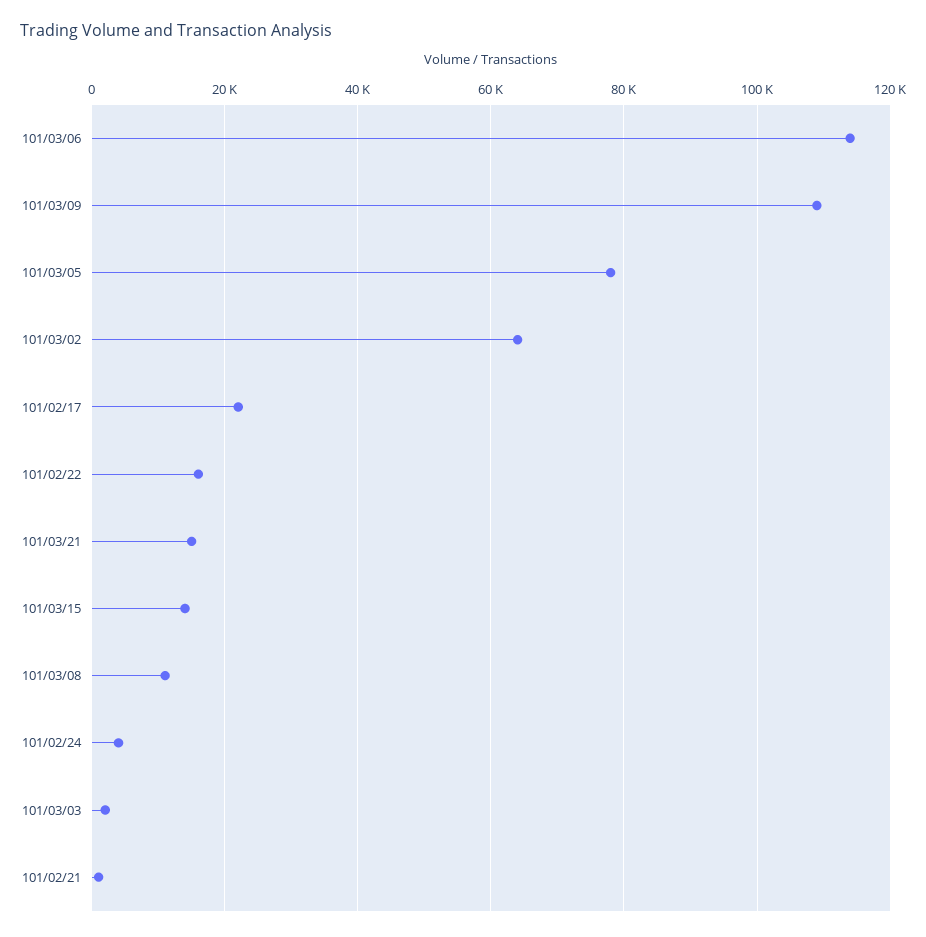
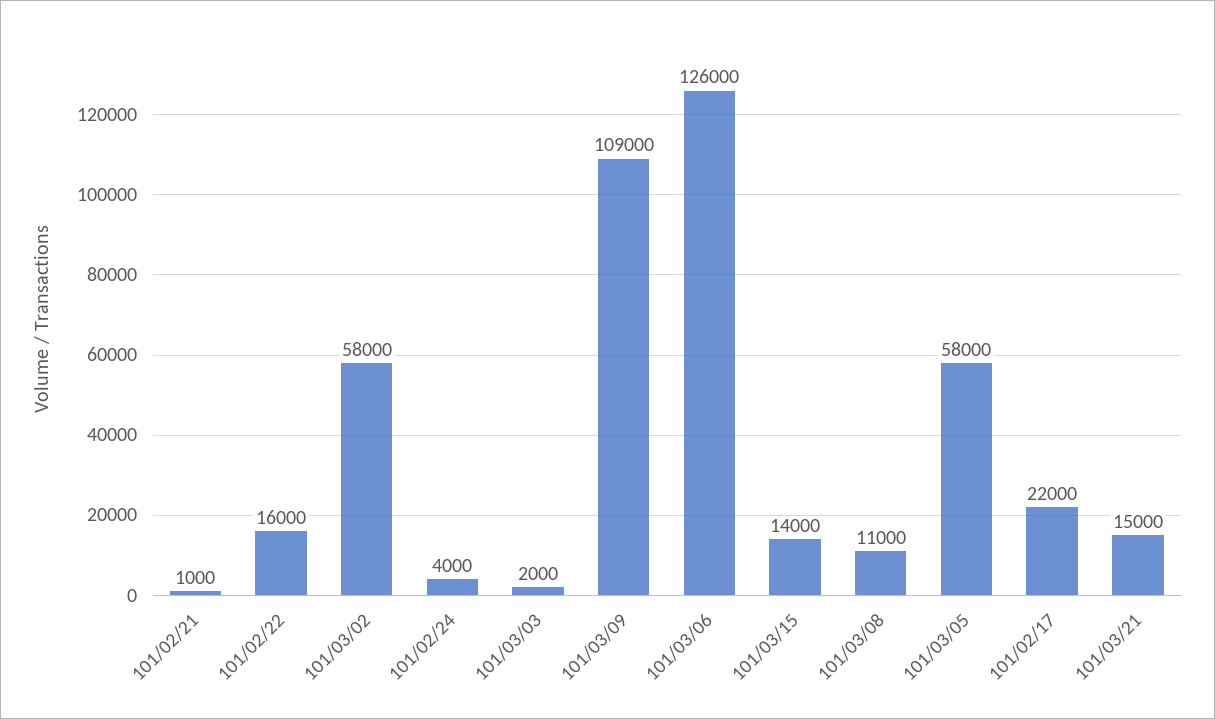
  {
-   "101/03/06": 114000,
+   "101/03/06": 126000,
    "101/03/09": 109000,
-   "101/03/05": 78000,
+   "101/03/05": 58000,
-   "101/03/02": 64000,
+   "101/03/02": 58000,
    "101/02/17": 22000,
    "101/02/22": 16000,
    "101/03/21": 15000,
    "101/03/15": 14000,
    "101/03/08": 11000,
    "101/02/24": 4000,
    "101/03/03": 2000,
    "101/02/21": 1000
  }

